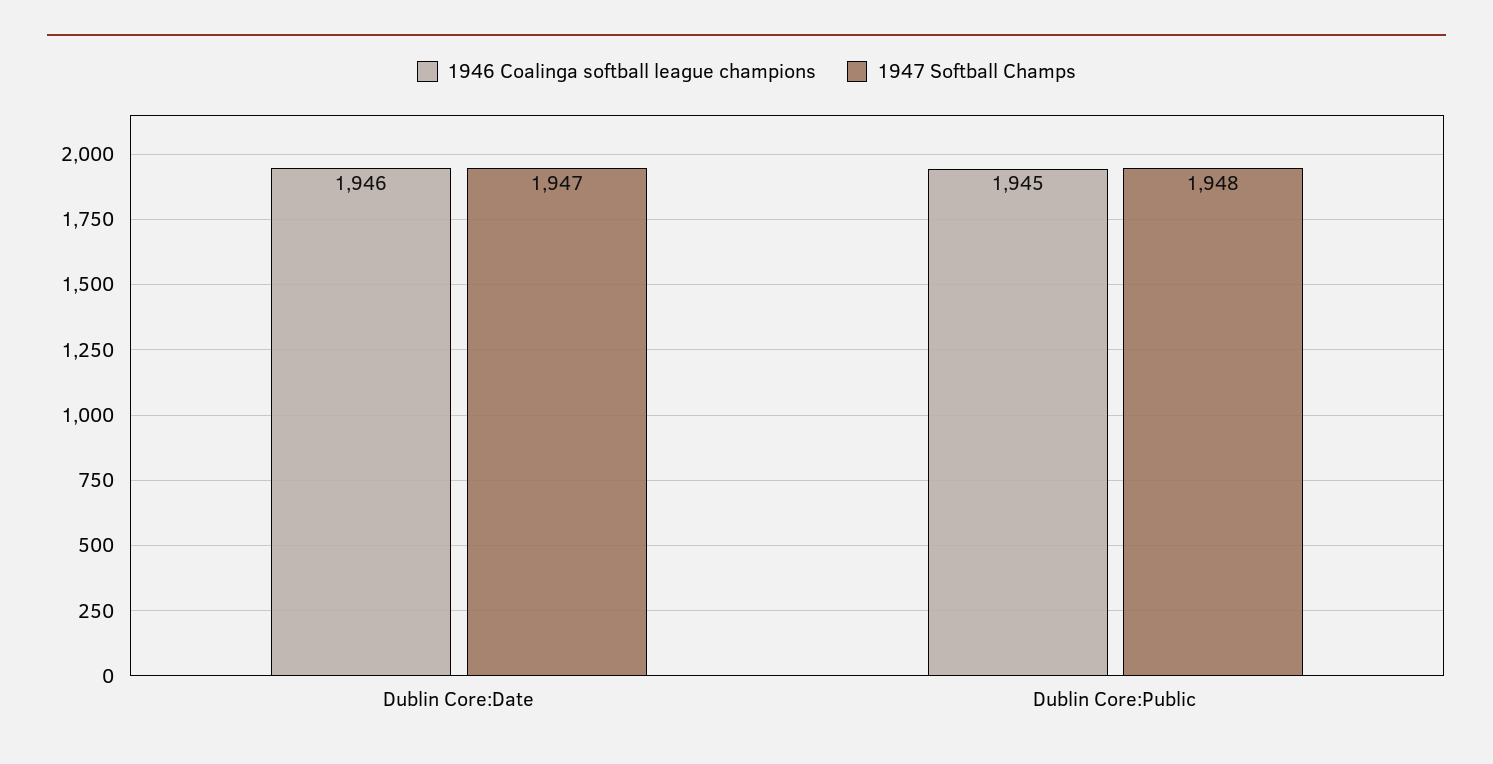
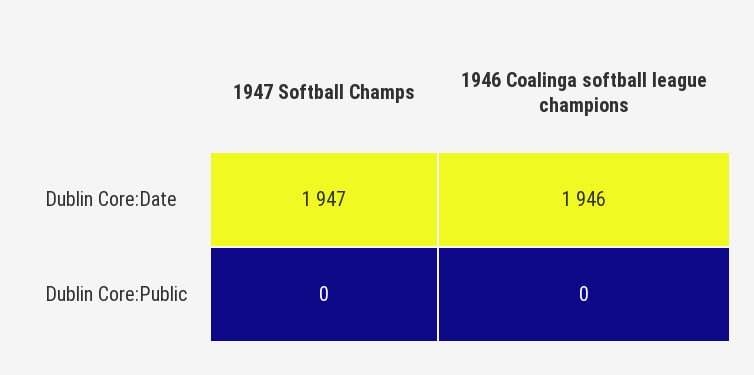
  {
    "1946 Coalinga softball league champions": {
      "Dublin Core:Date": 1946,
-     "Dublin Core:Public": 1945
+     "Dublin Core:Public": 0
    },
    "1947 Softball Champs": {
      "Dublin Core:Date": 1947,
-     "Dublin Core:Public": 1948
+     "Dublin Core:Public": 0
    }
  }

